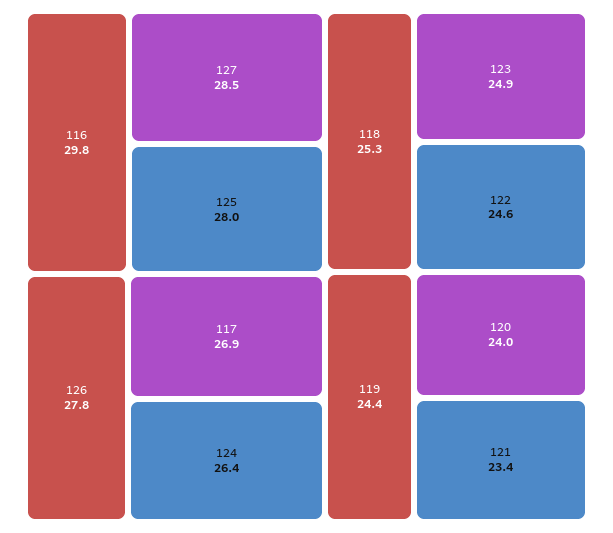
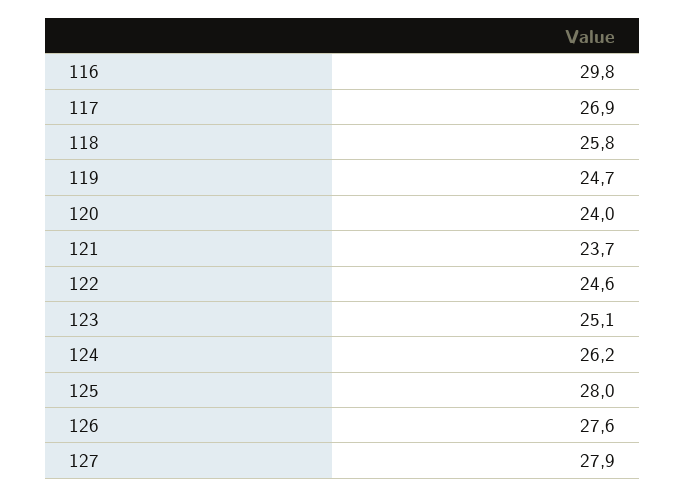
  {
    "116": 29.8,
-   "127": 28.5,
+   "127": 27.9,
    "125": 28,
-   "126": 27.8,
+   "126": 27.6,
    "117": 26.9,
-   "124": 26.4,
+   "124": 26.2,
-   "118": 25.3,
+   "118": 25.8,
-   "123": 24.9,
+   "123": 25.1,
    "122": 24.6,
-   "119": 24.4,
+   "119": 24.7,
    "120": 24,
-   "121": 23.4
+   "121": 23.7
  }

